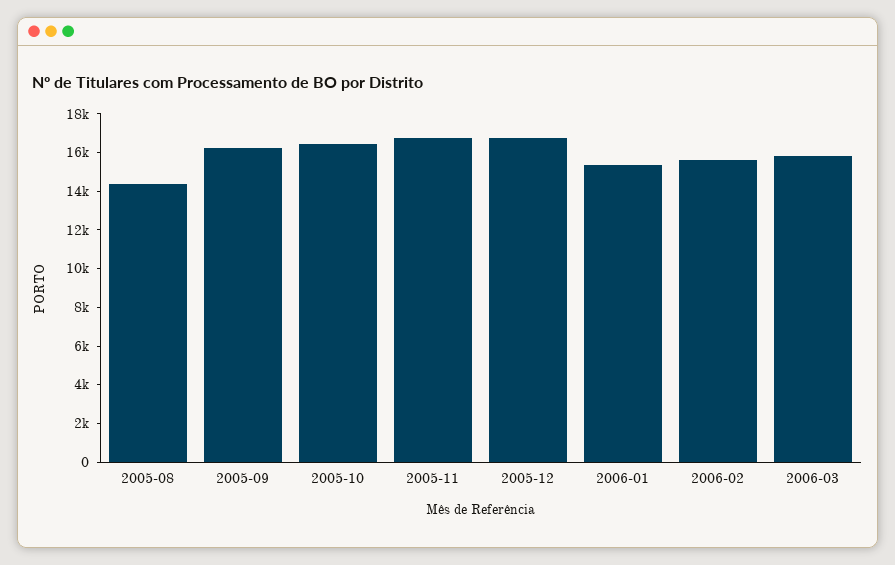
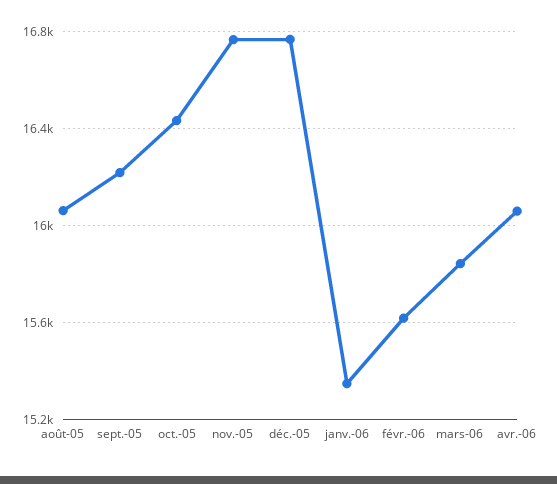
  {
-   "2005-08": 14500,
+   "2005-08": 16050,
    "2005-09": 16200,
    "2005-10": 16450,
    "2005-11": 16750,
    "2005-12": 16750,
    "2006-01": 15350,
    "2006-02": 15600,
-   "2006-03": 15850
+   "2006-03": 15850,
+   "avr.-06": 16050
  }

